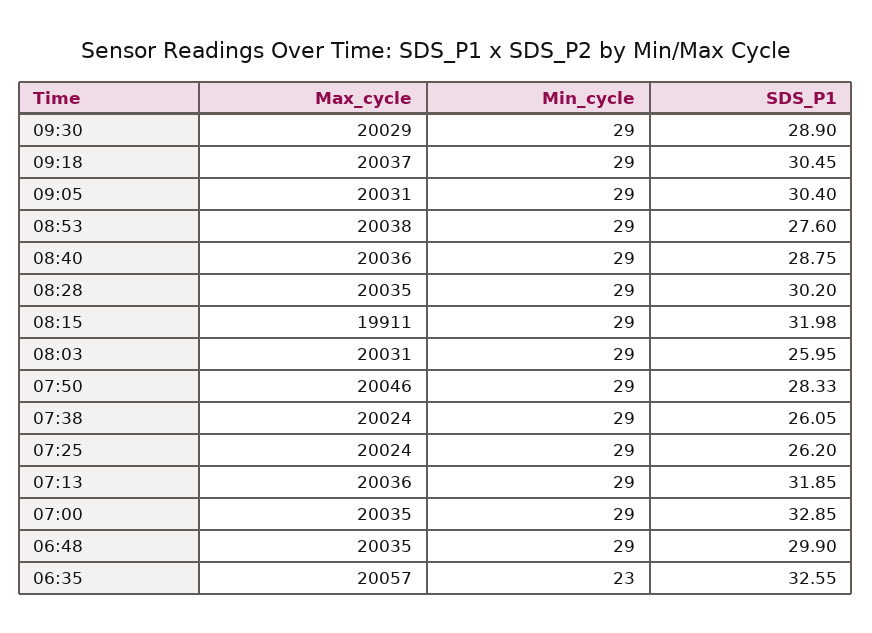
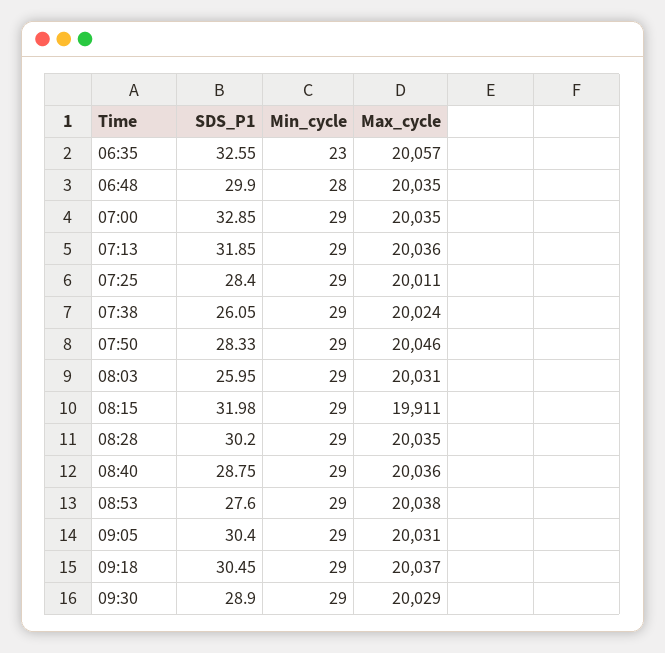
  {
    "Max_cycle": {
      "09:30": 20029,
      "09:18": 20037,
      "09:05": 20031,
      "08:53": 20038,
      "08:40": 20036,
      "08:28": 20035,
      "08:15": 19911,
      "08:03": 20031,
      "07:50": 20046,
      "07:38": 20024,
-     "07:25": 20024,
+     "07:25": 20011,
      "07:13": 20036,
      "07:00": 20035,
      "06:48": 20035,
      "06:35": 20057
    },
    "Min_cycle": {
      "09:30": 29,
      "09:18": 29,
      "09:05": 29,
      "08:53": 29,
      "08:40": 29,
      "08:28": 29,
      "08:15": 29,
      "08:03": 29,
      "07:50": 29,
      "07:38": 29,
      "07:25": 29,
      "07:13": 29,
      "07:00": 29,
-     "06:48": 29,
+     "06:48": 28,
      "06:35": 23
    },
    "SDS_P1": {
      "09:30": 28.9,
      "09:18": 30.45,
      "09:05": 30.4,
      "08:53": 27.6,
      "08:40": 28.75,
      "08:28": 30.2,
      "08:15": 31.98,
      "08:03": 25.95,
      "07:50": 28.33,
      "07:38": 26.05,
-     "07:25": 26.2,
+     "07:25": 28.4,
      "07:13": 31.85,
      "07:00": 32.85,
      "06:48": 29.9,
      "06:35": 32.55
    }
  }

